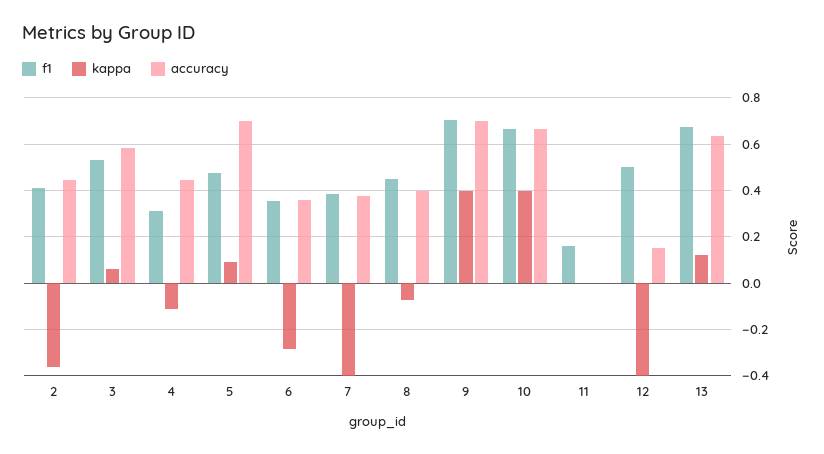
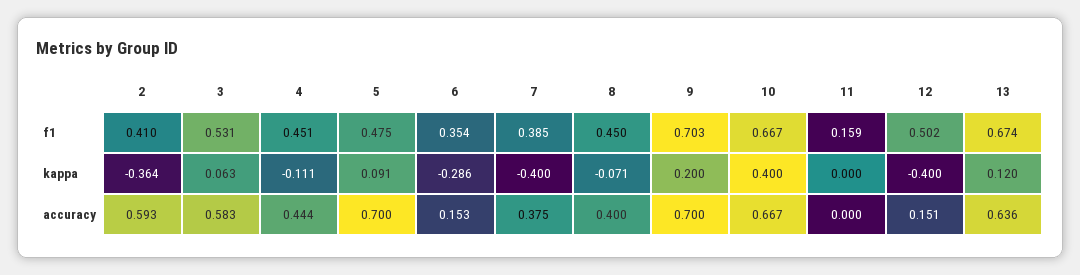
  {
    "f1": {
      "2": 0.41,
      "3": 0.531,
-     "4": 0.3,
+     "4": 0.451,
      "5": 0.475,
      "6": 0.354,
      "7": 0.385,
      "8": 0.45,
      "9": 0.703,
      "10": 0.667,
      "11": 0.159,
      "12": 0.502,
      "13": 0.674
    },
    "kappa": {
      "2": -0.364,
      "3": 0.063,
      "4": -0.111,
      "5": 0.091,
      "6": -0.286,
      "7": -0.4,
      "8": -0.071,
-     "9": 0.4,
+     "9": 0.2,
      "10": 0.4,
      "11": 0,
      "12": -0.4,
      "13": 0.12
    },
    "accuracy": {
-     "2": 0.45,
+     "2": 0.593,
      "3": 0.583,
      "4": 0.444,
      "5": 0.7,
-     "6": 0.35,
+     "6": 0.153,
      "7": 0.375,
      "8": 0.4,
      "9": 0.7,
      "10": 0.667,
      "11": 0,
      "12": 0.151,
      "13": 0.636
    }
  }

